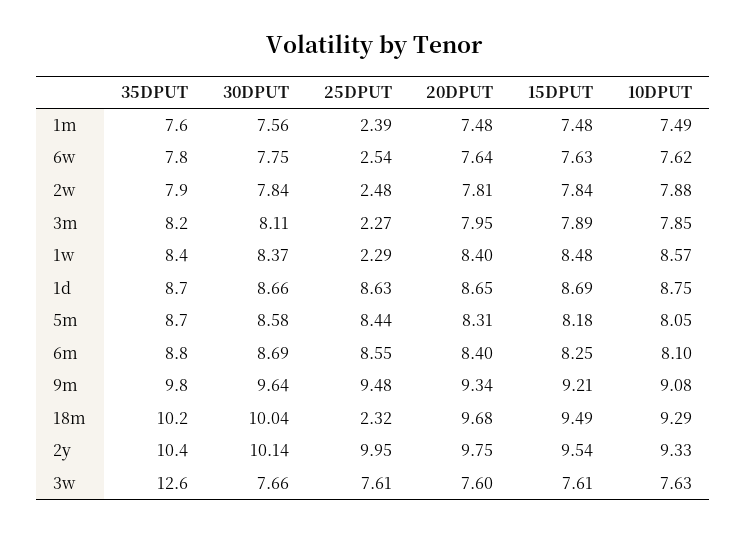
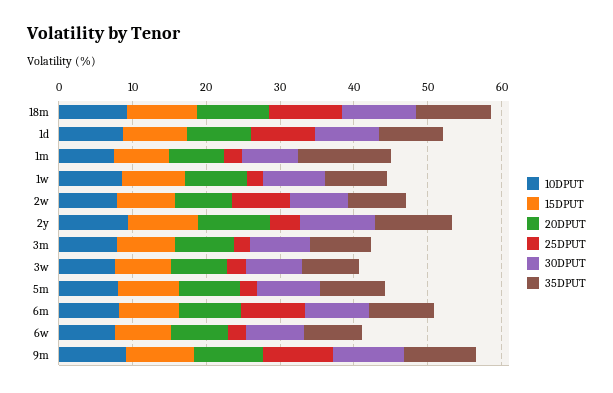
  {
    "35DPUT": {
-     "1m": 7.6,
+     "1m": 12,
      "6w": 7.8,
      "2w": 7.9,
      "3m": 8.2,
      "1w": 8.4,
      "1d": 8.7,
      "5m": 8.7,
      "6m": 8.8,
      "9m": 9.8,
      "18m": 10.2,
      "2y": 10.4,
-     "3w": 12.6
+     "3w": 8
    },
    "30DPUT": {
      "1m": 7.56,
      "6w": 7.75,
      "2w": 7.84,
      "3m": 8.11,
      "1w": 8.37,
      "1d": 8.66,
      "5m": 8.58,
      "6m": 8.69,
      "9m": 9.64,
      "18m": 10.04,
      "2y": 10.14,
      "3w": 7.66
    },
    "25DPUT": {
      "1m": 2.39,
      "6w": 2.54,
-     "2w": 2.48,
+     "2w": 8,
      "3m": 2.27,
      "1w": 2.29,
      "1d": 8.63,
-     "5m": 8.44,
+     "5m": 2,
      "6m": 8.55,
      "9m": 9.48,
-     "18m": 2.32,
+     "18m": 10,
-     "2y": 9.95,
+     "2y": 4,
-     "3w": 7.61
+     "3w": 2
    },
    "20DPUT": {
      "1m": 7.48,
      "6w": 7.64,
      "2w": 7.81,
      "3m": 7.95,
      "1w": 8.4,
      "1d": 8.65,
      "5m": 8.31,
      "6m": 8.4,
      "9m": 9.34,
      "18m": 9.68,
      "2y": 9.75,
      "3w": 7.6
    },
    "15DPUT": {
      "1m": 7.48,
      "6w": 7.63,
      "2w": 7.84,
      "3m": 7.89,
      "1w": 8.48,
      "1d": 8.69,
      "5m": 8.18,
      "6m": 8.25,
      "9m": 9.21,
      "18m": 9.49,
      "2y": 9.54,
      "3w": 7.61
    },
    "10DPUT": {
      "1m": 7.49,
      "6w": 7.62,
      "2w": 7.88,
      "3m": 7.85,
      "1w": 8.57,
      "1d": 8.75,
      "5m": 8.05,
      "6m": 8.1,
      "9m": 9.08,
      "18m": 9.29,
      "2y": 9.33,
      "3w": 7.63
    }
  }

